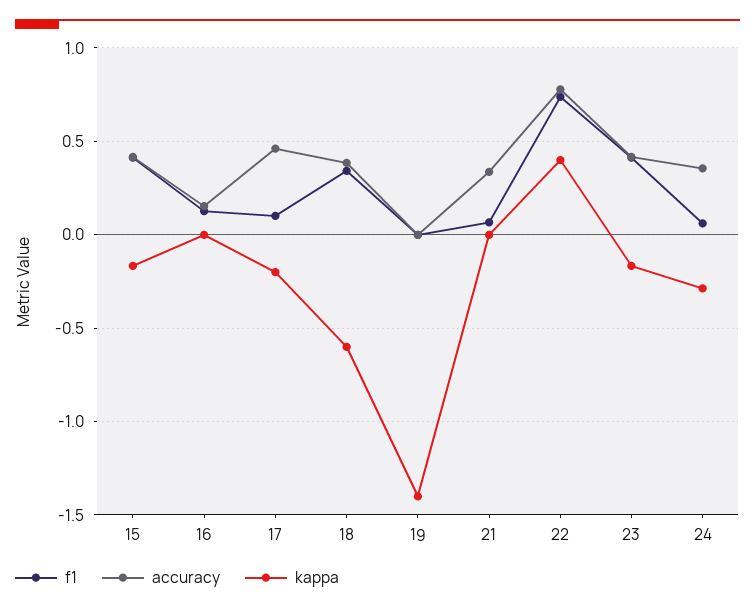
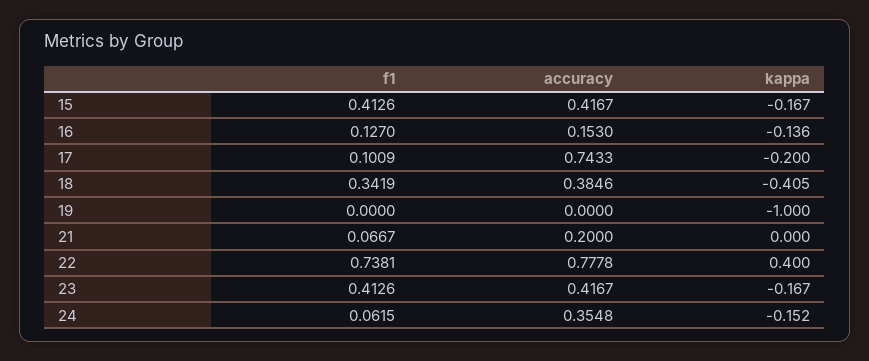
  {
    "f1": {
      "15": 0.4126,
      "16": 0.127,
      "17": 0.1009,
      "18": 0.3419,
      "19": 0,
      "21": 0.0667,
      "22": 0.7381,
      "23": 0.4126,
      "24": 0.0615
    },
    "accuracy": {
      "15": 0.4167,
      "16": 0.153,
-     "17": 0.45,
+     "17": 0.7433,
      "18": 0.3846,
      "19": 0,
-     "21": 0.35,
+     "21": 0.2,
      "22": 0.7778,
      "23": 0.4167,
      "24": 0.3548
    },
    "kappa": {
      "15": -0.167,
-     "16": 0,
+     "16": -0.136,
      "17": -0.2,
-     "18": -0.6,
+     "18": -0.405,
-     "19": -1.4,
+     "19": -1,
      "21": 0,
      "22": 0.4,
      "23": -0.167,
-     "24": -0.3
+     "24": -0.152
    }
  }

